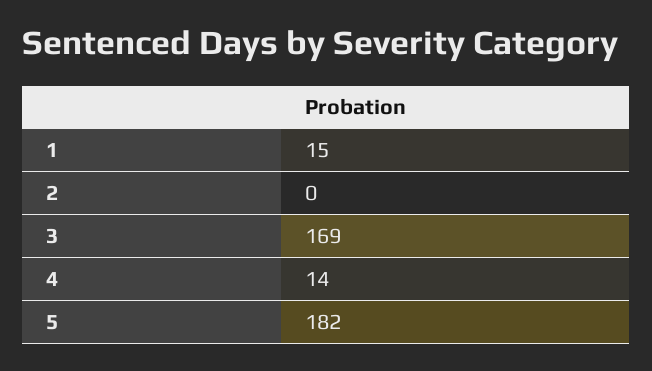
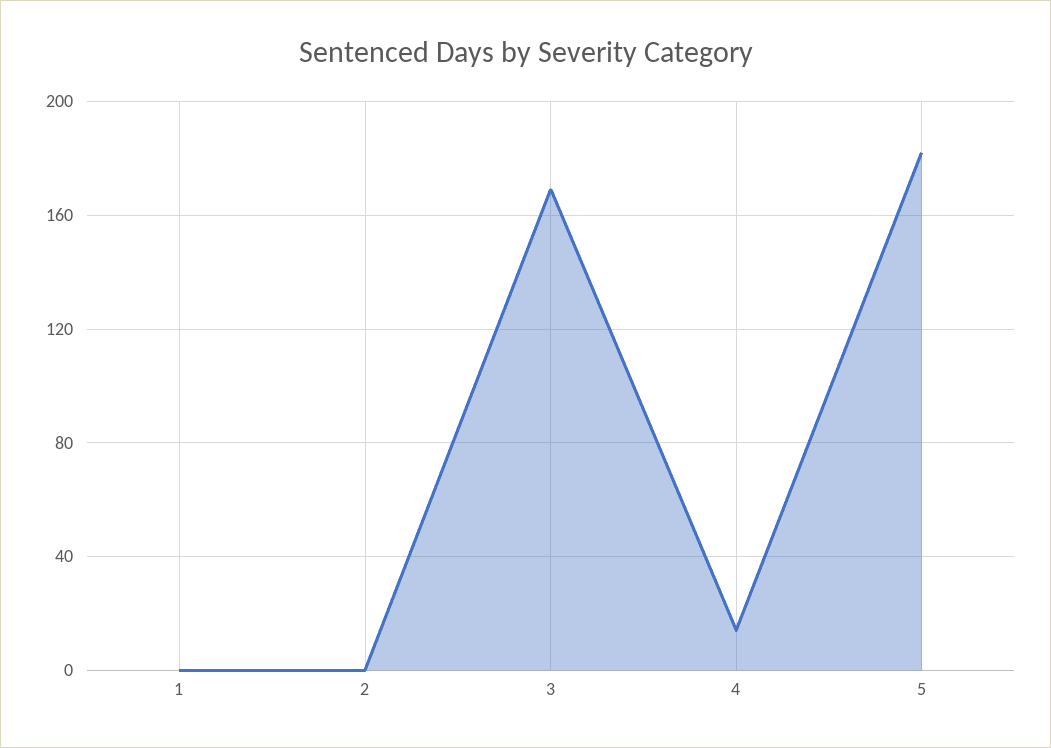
  {
-   "1": 15,
+   "1": 0,
    "2": 0,
    "3": 169,
    "4": 14,
    "5": 182
  }

